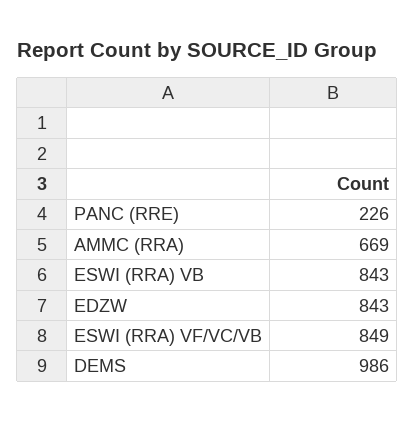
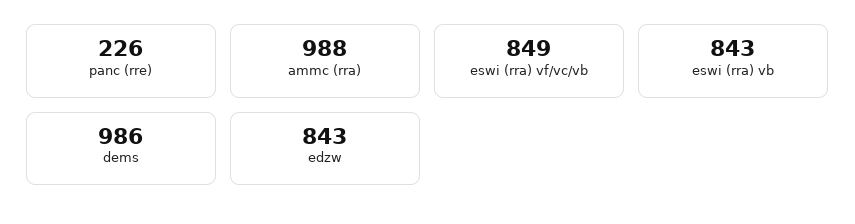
  {
    "PANC (RRE)": 226,
-   "AMMC (RRA)": 669,
+   "AMMC (RRA)": 988,
    "ESWI (RRA) VB": 843,
    "EDZW": 843,
    "ESWI (RRA) VF/VC/VB": 849,
    "DEMS": 986
  }

